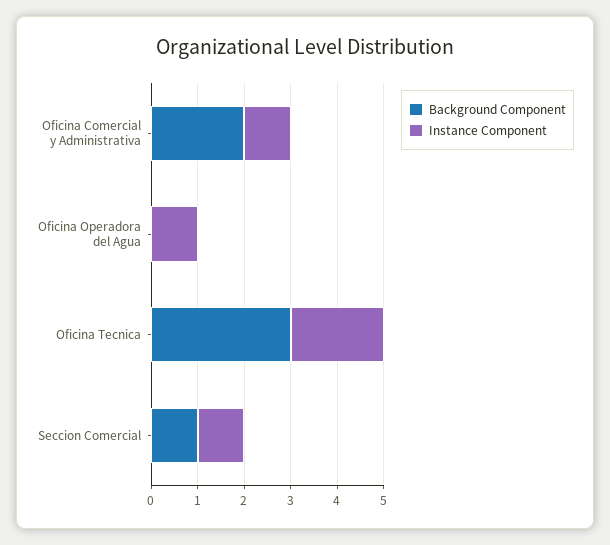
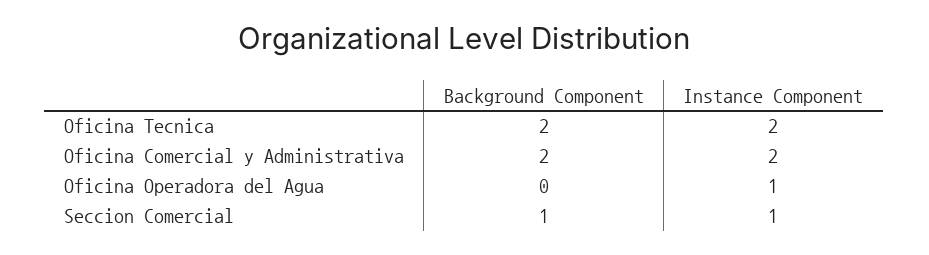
  {
    "Background Component": {
      "Oficina Comercial y Administrativa": 2,
      "Oficina Operadora del Agua": 0,
-     "Oficina Tecnica": 3,
+     "Oficina Tecnica": 2,
      "Seccion Comercial": 1
    },
    "Instance Component": {
-     "Oficina Comercial y Administrativa": 1,
+     "Oficina Comercial y Administrativa": 2,
      "Oficina Operadora del Agua": 1,
      "Oficina Tecnica": 2,
      "Seccion Comercial": 1
    }
  }

